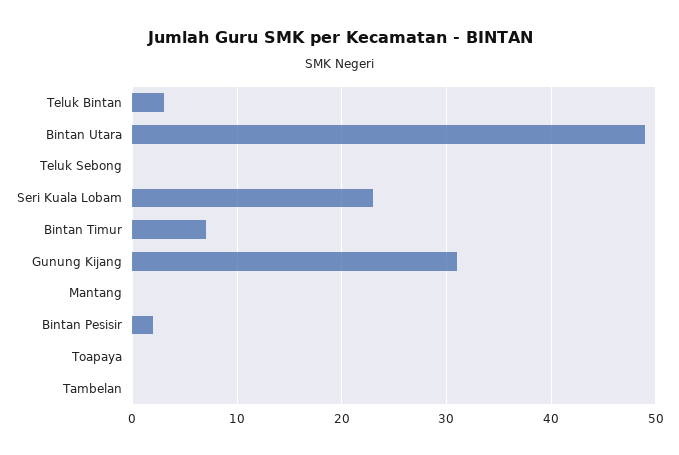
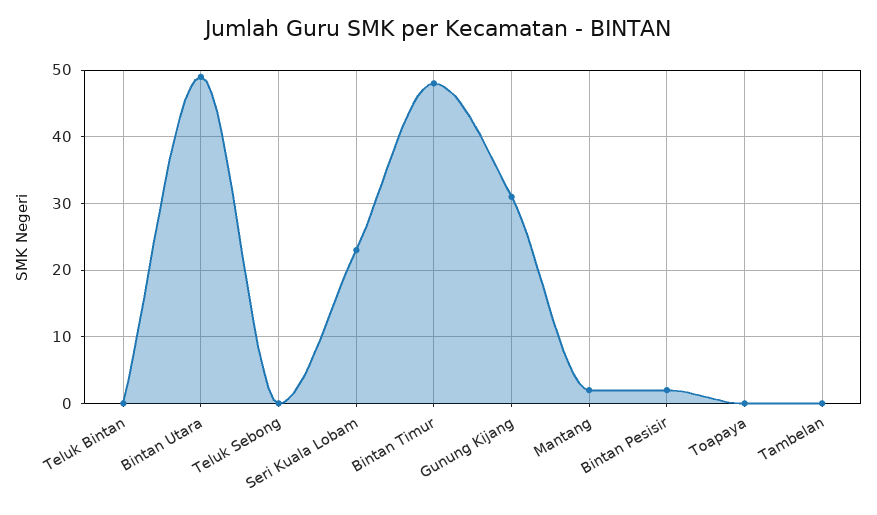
  {
-   "Teluk Bintan": 3,
+   "Teluk Bintan": 0,
    "Bintan Utara": 49,
    "Teluk Sebong": 0,
    "Seri Kuala Lobam": 23,
-   "Bintan Timur": 7,
+   "Bintan Timur": 48,
    "Gunung Kijang": 31,
-   "Mantang": 0,
+   "Mantang": 2,
    "Bintan Pesisir": 2,
    "Toapaya": 0,
    "Tambelan": 0
  }

